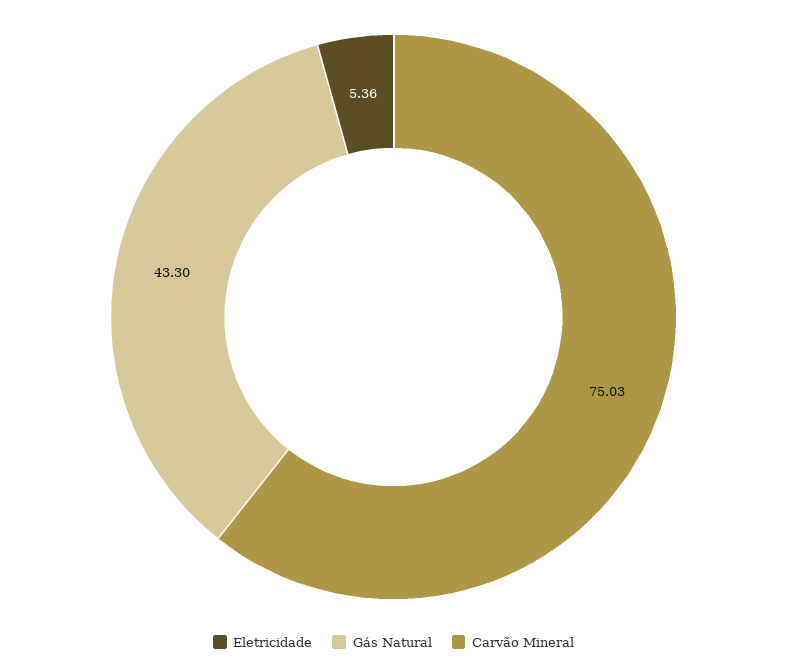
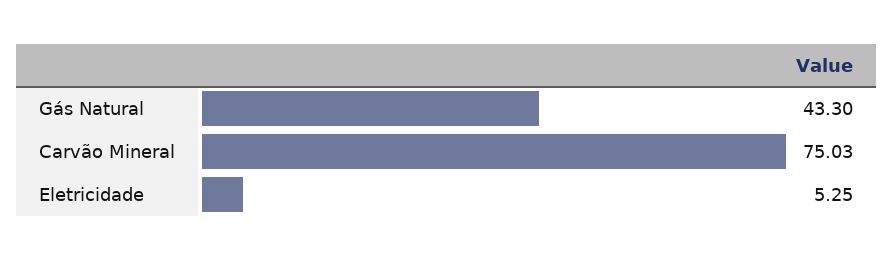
  {
-   "Eletricidade": 5.36,
+   "Eletricidade": 5.25,
    "Gás Natural": 43.3,
    "Carvão Mineral": 75.03
  }

